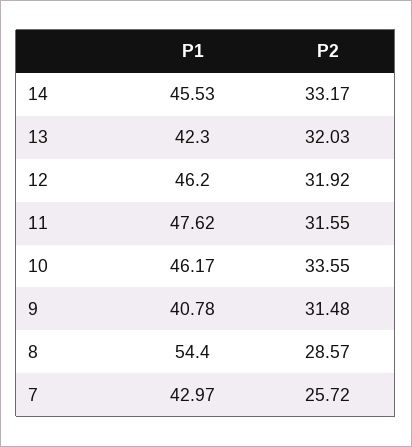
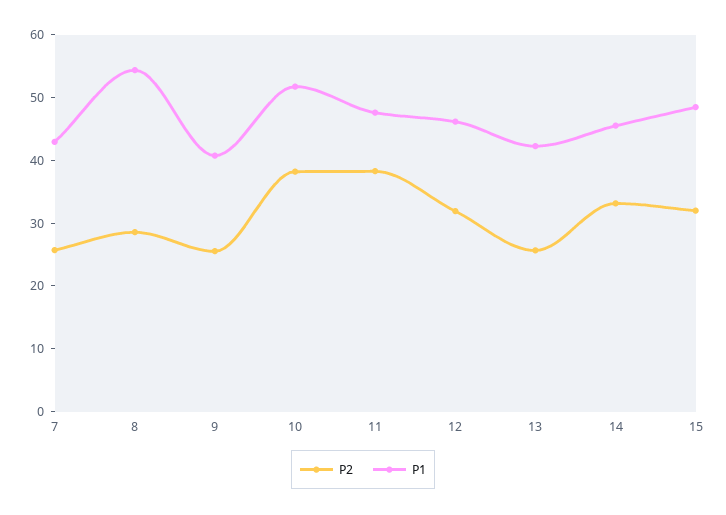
  {
    "P1": {
      "14": 45.53,
      "13": 42.3,
      "12": 46.2,
      "11": 47.62,
-     "10": 46.17,
+     "10": 52,
      "9": 40.78,
      "8": 54.4,
-     "7": 42.97
+     "7": 42.97,
+     "15": 48
    },
    "P2": {
      "14": 33.17,
-     "13": 32.03,
+     "13": 26,
      "12": 31.92,
-     "11": 31.55,
+     "11": 38,
-     "10": 33.55,
+     "10": 38,
-     "9": 31.48,
+     "9": 26,
      "8": 28.57,
-     "7": 25.72
+     "7": 25.72,
+     "15": 32
    }
  }

